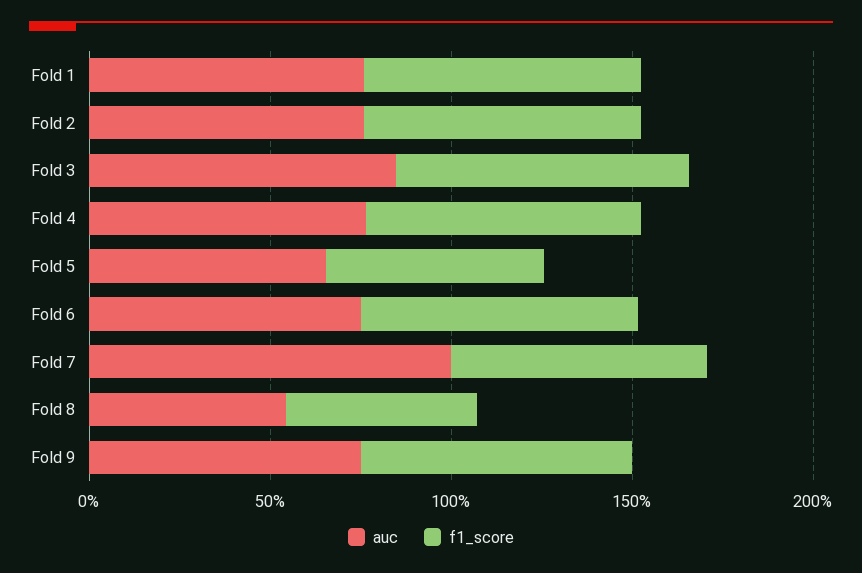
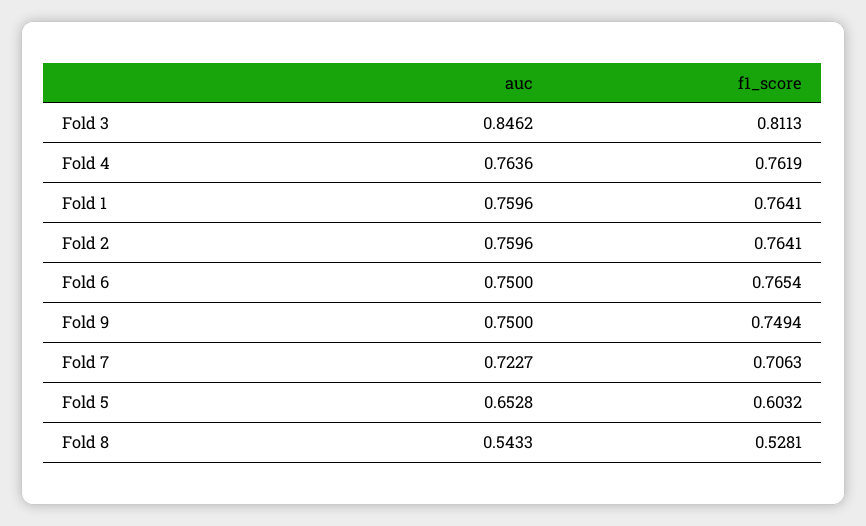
  {
    "auc": {
      "Fold 1": 0.7596,
      "Fold 2": 0.7596,
      "Fold 3": 0.8462,
      "Fold 4": 0.7636,
      "Fold 5": 0.6528,
      "Fold 6": 0.75,
-     "Fold 7": 1,
+     "Fold 7": 0.7227,
      "Fold 8": 0.5433,
      "Fold 9": 0.75
    },
    "f1_score": {
      "Fold 1": 0.7641,
      "Fold 2": 0.7641,
      "Fold 3": 0.8113,
      "Fold 4": 0.7619,
      "Fold 5": 0.6032,
      "Fold 6": 0.7654,
      "Fold 7": 0.7063,
      "Fold 8": 0.5281,
      "Fold 9": 0.7494
    }
  }

